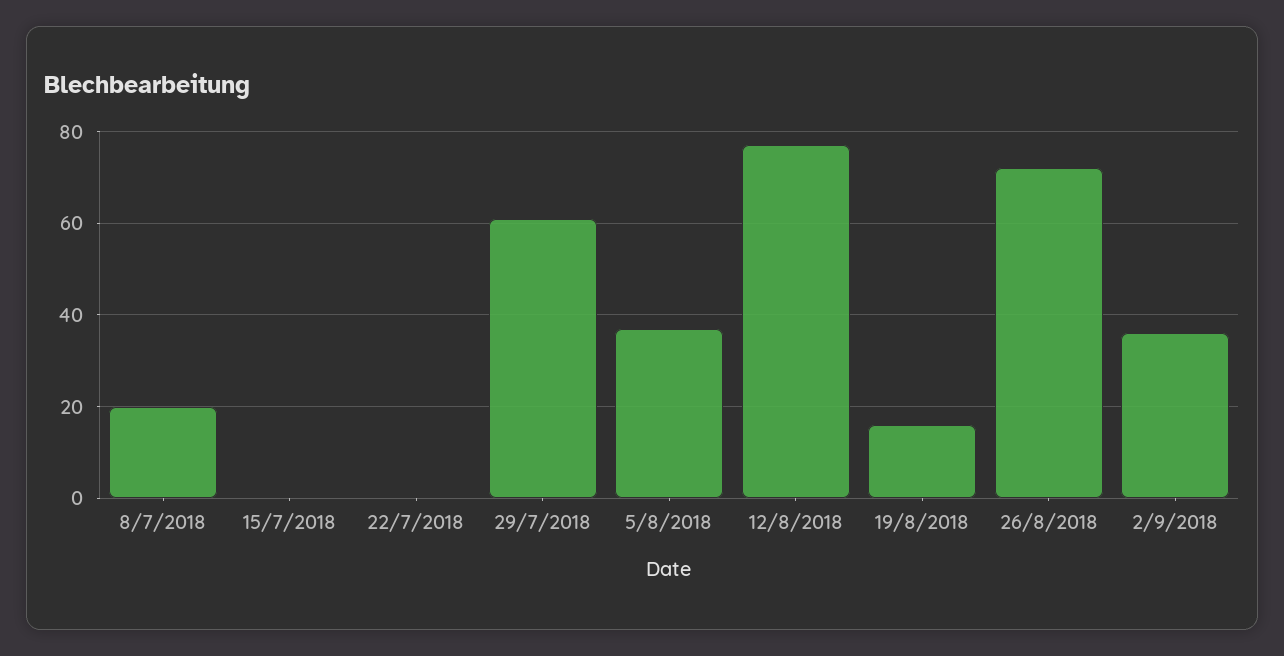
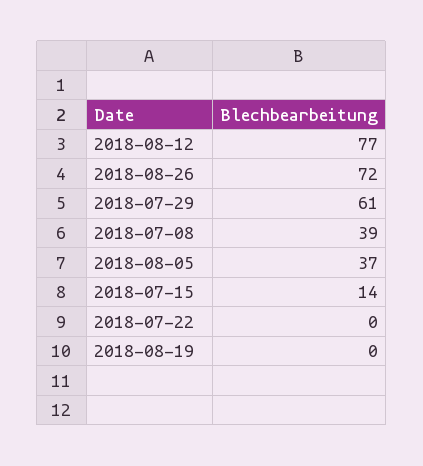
  {
-   "8/7/2018": 20,
+   "8/7/2018": 39,
-   "15/7/2018": 0,
+   "15/7/2018": 14,
    "22/7/2018": 0,
    "29/7/2018": 61,
    "5/8/2018": 37,
    "12/8/2018": 77,
-   "19/8/2018": 15,
+   "19/8/2018": 0,
-   "26/8/2018": 72,
+   "26/8/2018": 72
-   "2/9/2018": 35
  }

